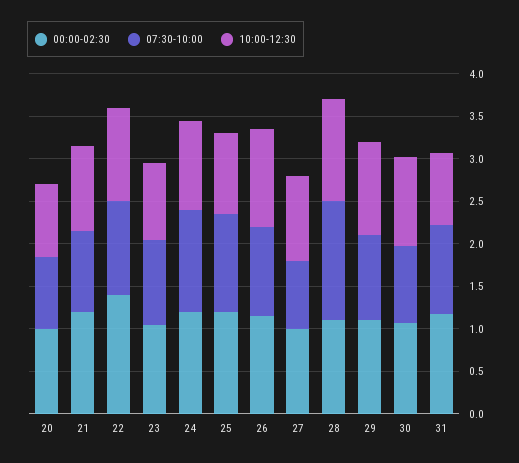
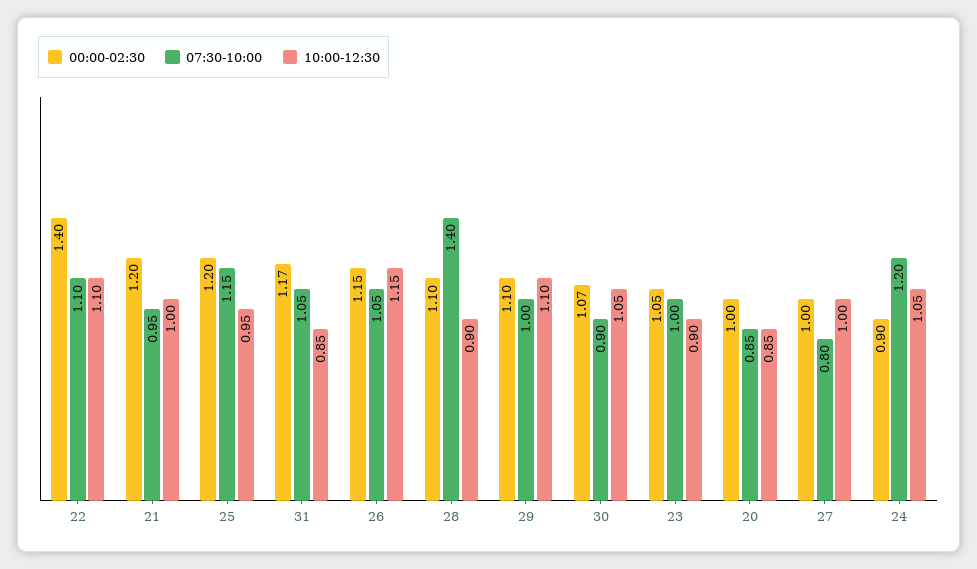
  {
    "00:00-02:30": {
      "20": 1,
      "21": 1.2,
      "22": 1.4,
      "23": 1.05,
-     "24": 1.2,
+     "24": 0.9,
      "25": 1.2,
      "26": 1.15,
      "27": 1,
      "28": 1.1,
      "29": 1.1,
      "30": 1.07,
      "31": 1.17
    },
    "07:30-10:00": {
      "20": 0.85,
      "21": 0.95,
      "22": 1.1,
      "23": 1,
      "24": 1.2,
      "25": 1.15,
      "26": 1.05,
      "27": 0.8,
      "28": 1.4,
      "29": 1,
      "30": 0.9,
      "31": 1.05
    },
    "10:00-12:30": {
      "20": 0.85,
      "21": 1,
      "22": 1.1,
      "23": 0.9,
      "24": 1.05,
      "25": 0.95,
      "26": 1.15,
      "27": 1,
-     "28": 1.2,
+     "28": 0.9,
      "29": 1.1,
      "30": 1.05,
      "31": 0.85
    }
  }

